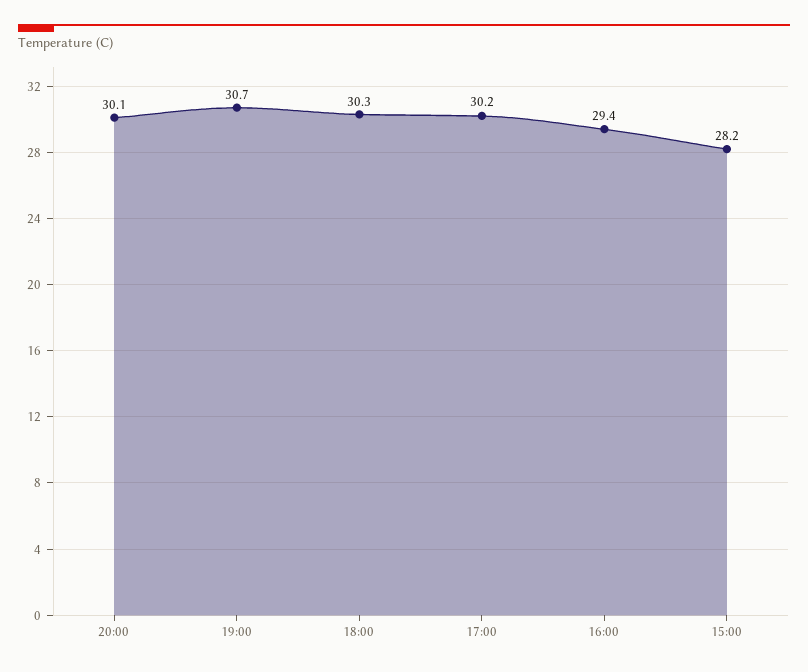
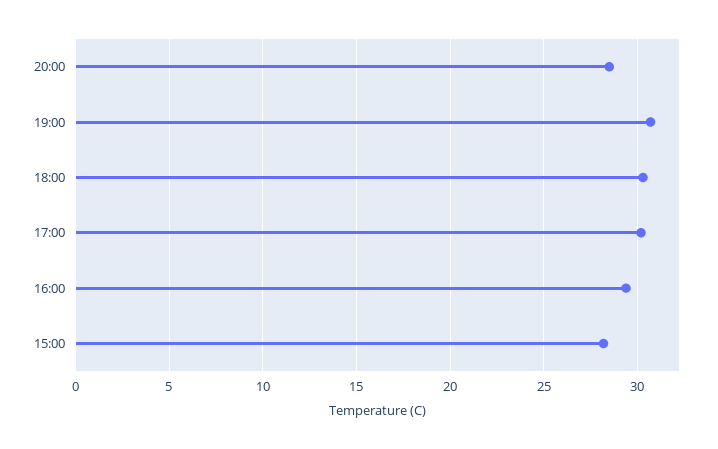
  {
-   "20:00": 30.1,
+   "20:00": 28.5,
    "19:00": 30.7,
    "18:00": 30.3,
    "17:00": 30.2,
    "16:00": 29.4,
    "15:00": 28.2
  }

